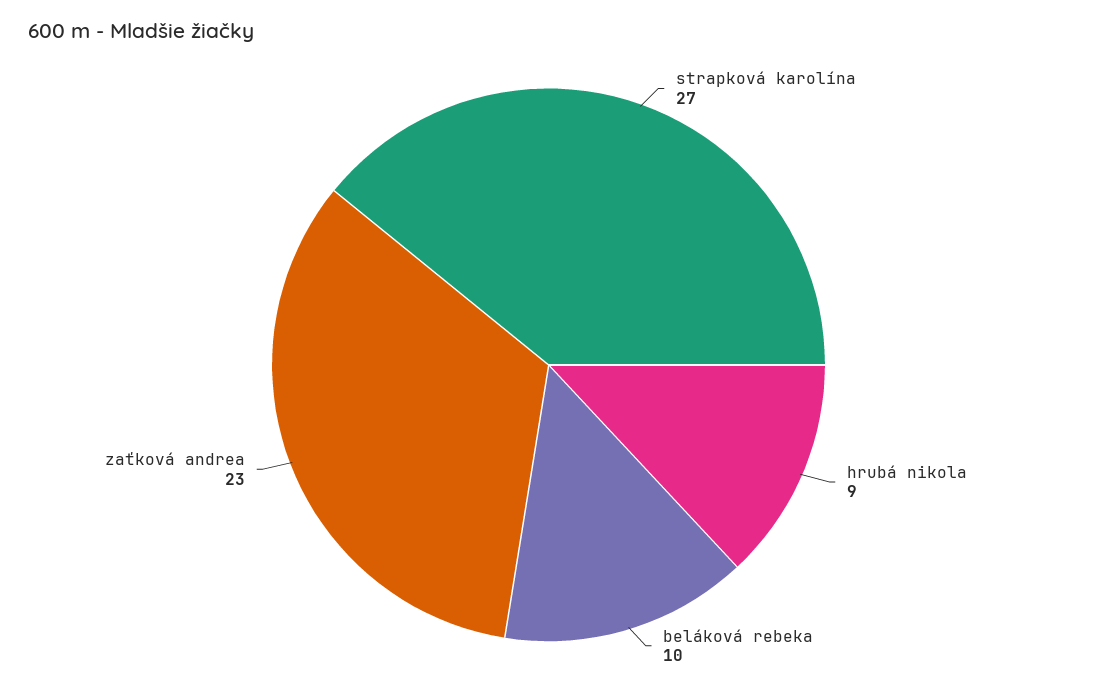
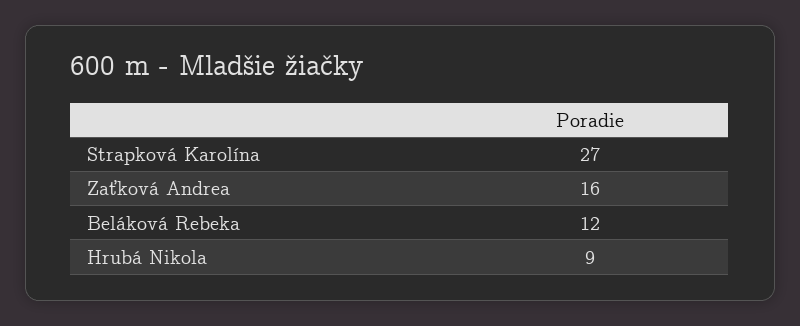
  {
    "strapková karolína": 27,
    "hrubá nikola": 9,
-   "beláková rebeka": 10,
+   "beláková rebeka": 12,
-   "zaťková andrea": 23
+   "zaťková andrea": 16
  }

